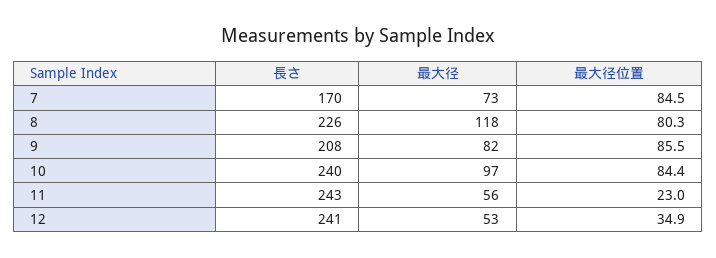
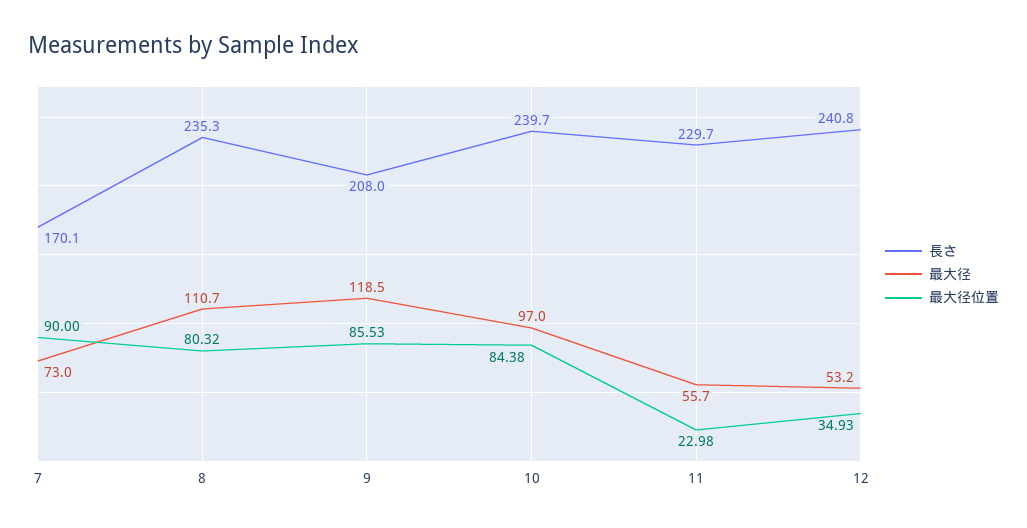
  {
    "長さ": {
      "7": 170.1,
-     "8": 226,
+     "8": 235.3,
      "9": 208,
      "10": 239.7,
-     "11": 243,
+     "11": 229.7,
      "12": 240.8
    },
    "最大径": {
      "7": 73,
-     "8": 118,
+     "8": 110.7,
-     "9": 82,
+     "9": 118.5,
      "10": 97,
      "11": 55.7,
      "12": 53.2
    },
    "最大径位置": {
-     "7": 84.5,
+     "7": 90,
      "8": 80.32,
      "9": 85.53,
      "10": 84.38,
      "11": 22.98,
      "12": 34.93
    }
  }

